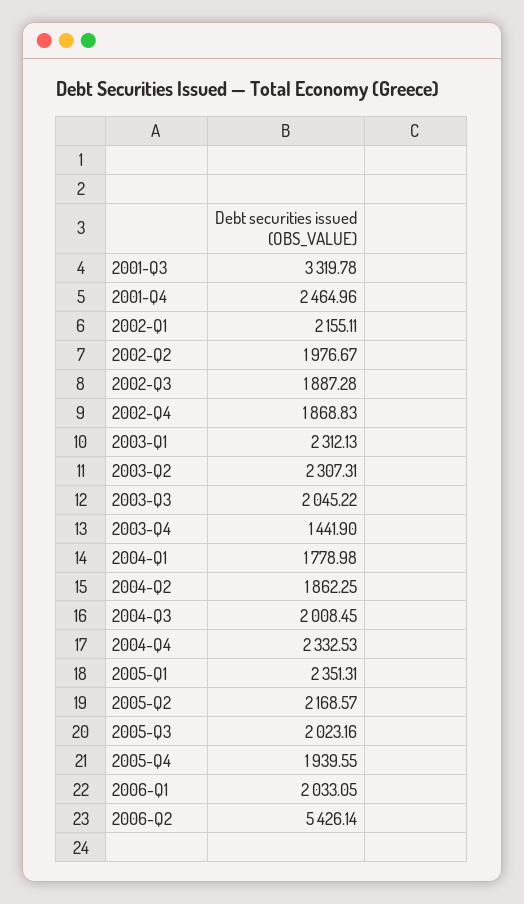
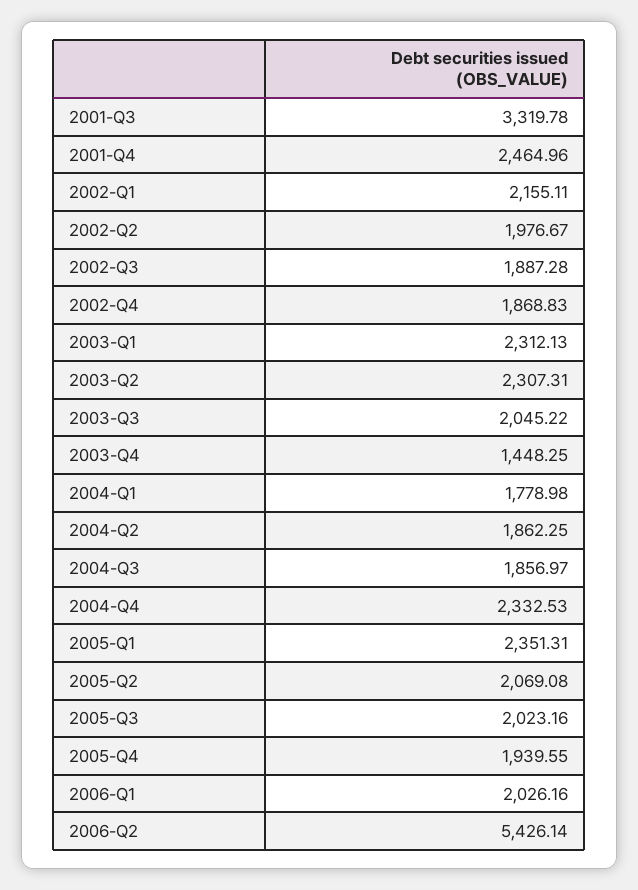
  {
    "2001-Q3": 3319.78,
    "2001-Q4": 2464.96,
    "2002-Q1": 2155.11,
    "2002-Q2": 1976.67,
    "2002-Q3": 1887.28,
    "2002-Q4": 1868.83,
    "2003-Q1": 2312.13,
    "2003-Q2": 2307.31,
    "2003-Q3": 2045.22,
-   "2003-Q4": 1441.9,
+   "2003-Q4": 1448.25,
    "2004-Q1": 1778.98,
    "2004-Q2": 1862.25,
-   "2004-Q3": 2008.45,
+   "2004-Q3": 1856.97,
    "2004-Q4": 2332.53,
    "2005-Q1": 2351.31,
-   "2005-Q2": 2168.57,
+   "2005-Q2": 2069.08,
    "2005-Q3": 2023.16,
    "2005-Q4": 1939.55,
-   "2006-Q1": 2033.05,
+   "2006-Q1": 2026.16,
    "2006-Q2": 5426.14
  }

